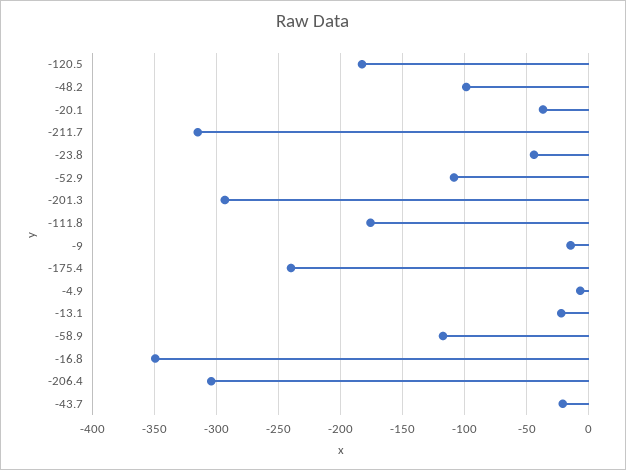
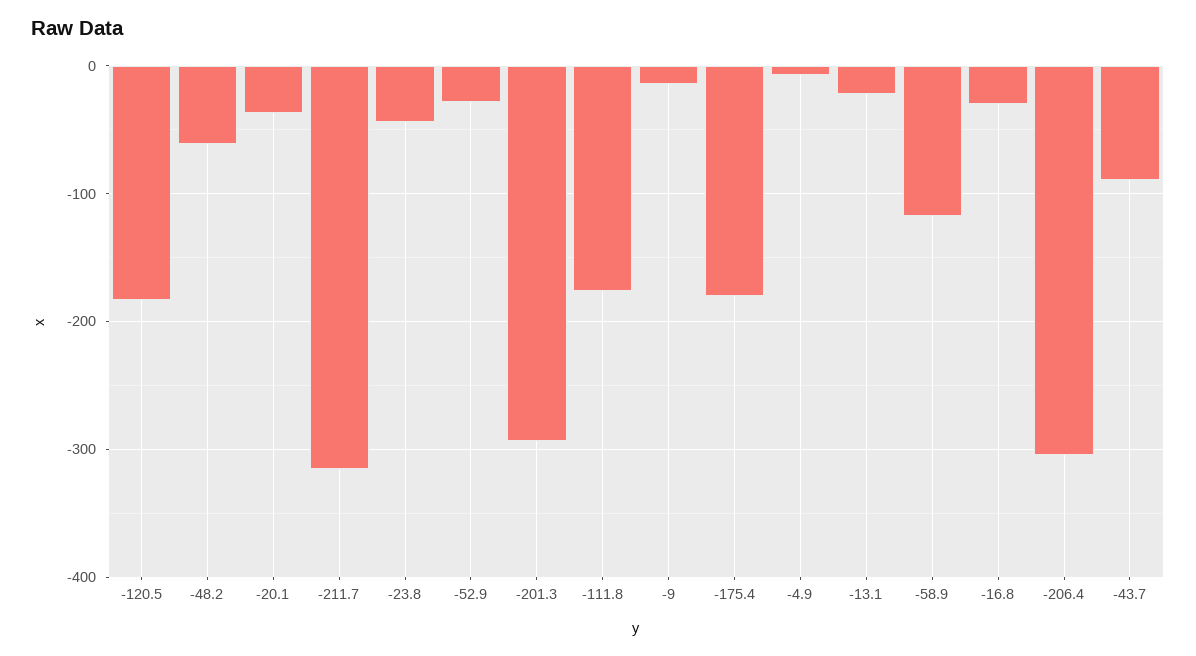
  {
    "-120.5": -185,
-   "-48.2": -100,
+   "-48.2": -60,
    "-20.1": -35,
    "-211.7": -315,
    "-23.8": -45,
-   "-52.9": -110,
+   "-52.9": -30,
    "-201.3": -295,
    "-111.8": -175,
    "-9": -15,
-   "-175.4": -240,
+   "-175.4": -180,
    "-4.9": -5,
    "-13.1": -20,
    "-58.9": -120,
-   "-16.8": -350,
+   "-16.8": -30,
    "-206.4": -305,
-   "-43.7": -20
+   "-43.7": -90
  }

